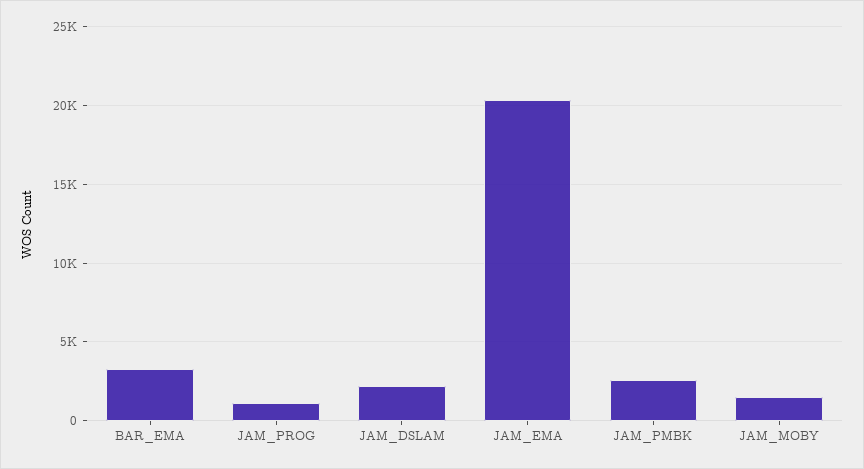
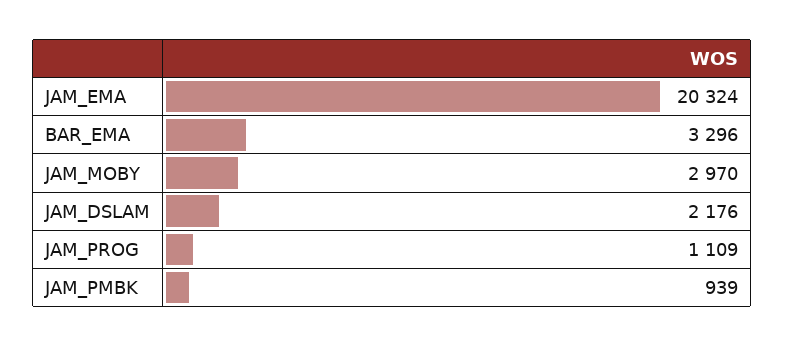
  {
    "BAR_EMA": 3296,
    "JAM_PROG": 1109,
    "JAM_DSLAM": 2176,
    "JAM_EMA": 20324,
-   "JAM_PMBK": 2500,
+   "JAM_PMBK": 939,
-   "JAM_MOBY": 1500
+   "JAM_MOBY": 2970
  }

